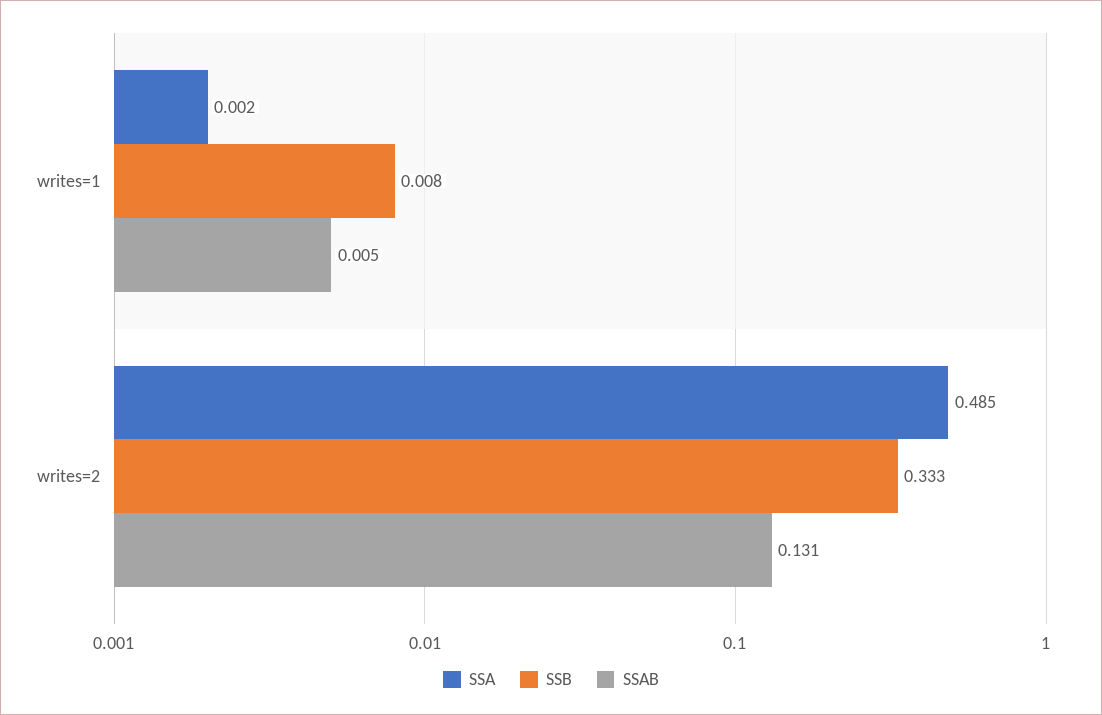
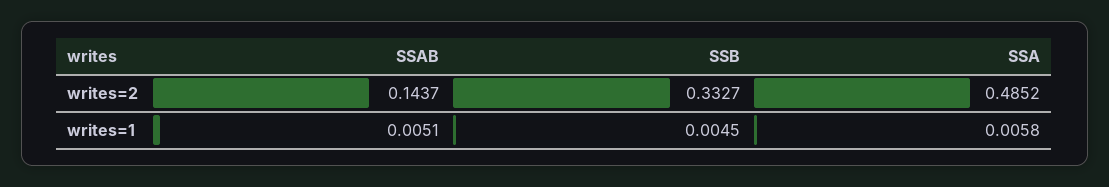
  {
    "SSA": {
-     "writes=1": 0.002,
+     "writes=1": 0.0058,
      "writes=2": 0.4852
    },
    "SSB": {
-     "writes=1": 0.008,
+     "writes=1": 0.0045,
      "writes=2": 0.3327
    },
    "SSAB": {
      "writes=1": 0.0051,
-     "writes=2": 0.131
+     "writes=2": 0.1437
    }
  }

